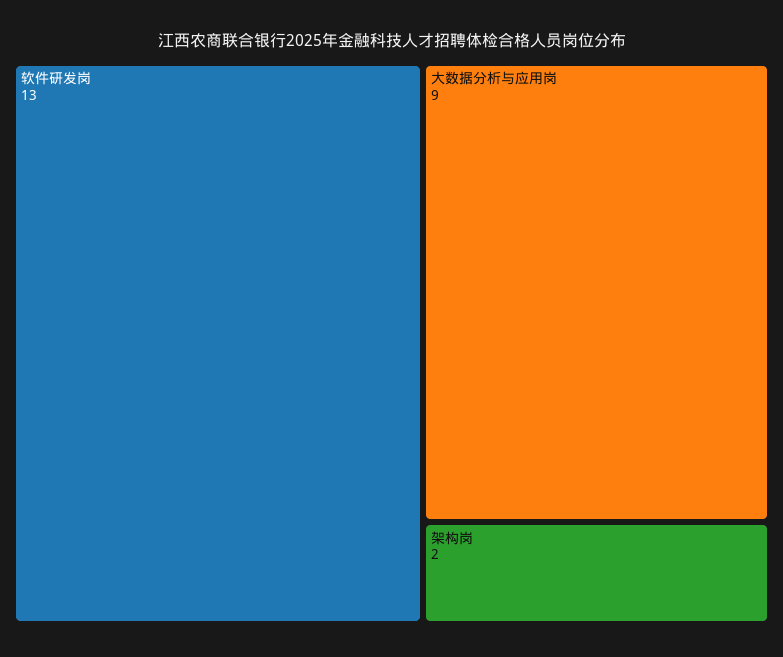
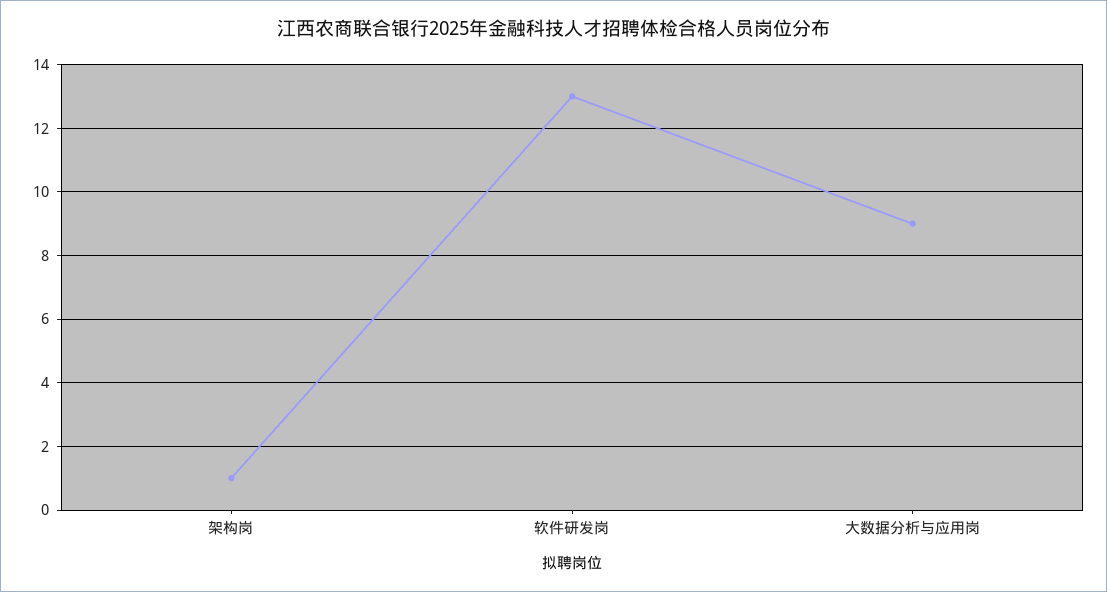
  {
    "软件研发岗": 13,
    "大数据分析与应用岗": 9,
-   "架构岗": 2
+   "架构岗": 1
  }

